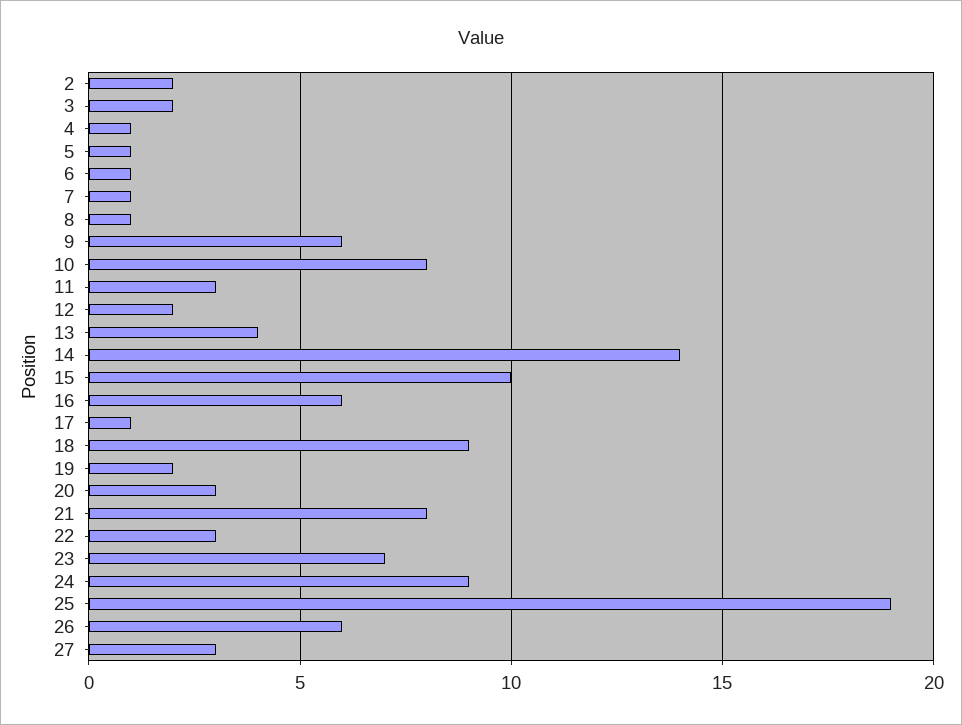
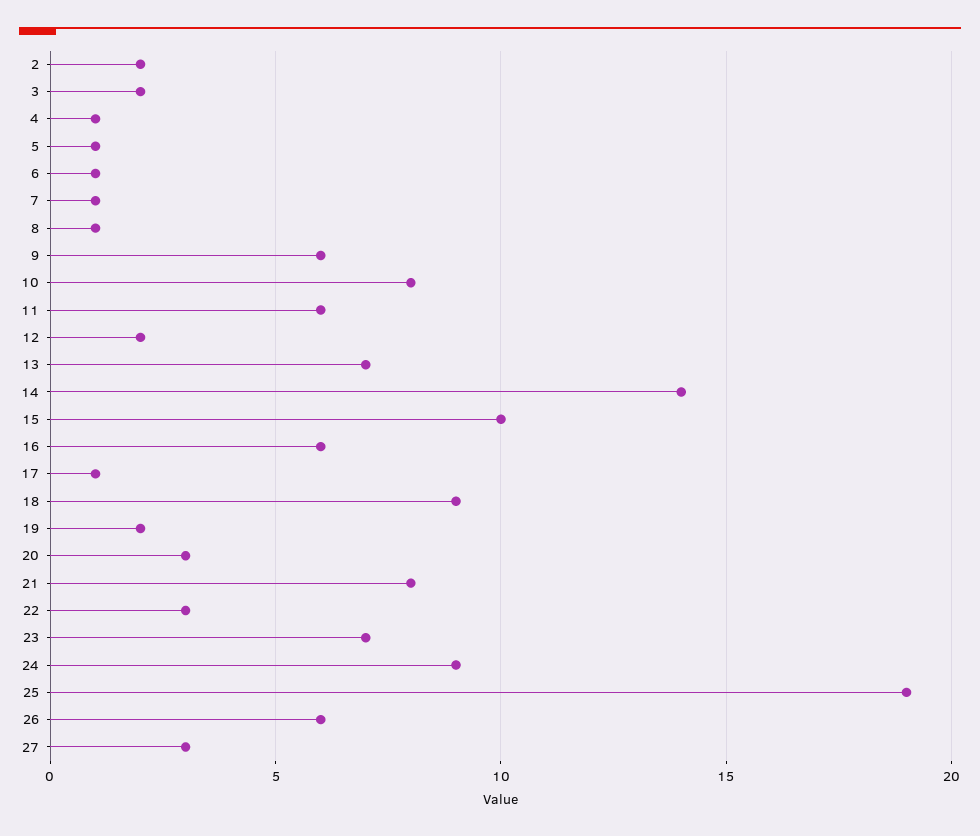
  {
    "2": 2,
    "3": 2,
    "4": 1,
    "5": 1,
    "6": 1,
    "7": 1,
    "8": 1,
    "9": 6,
    "10": 8,
-   "11": 3,
+   "11": 6,
    "12": 2,
-   "13": 4,
+   "13": 7,
    "14": 14,
    "15": 10,
    "16": 6,
    "17": 1,
    "18": 9,
    "19": 2,
    "20": 3,
    "21": 8,
    "22": 3,
    "23": 7,
    "24": 9,
    "25": 19,
    "26": 6,
    "27": 3
  }

